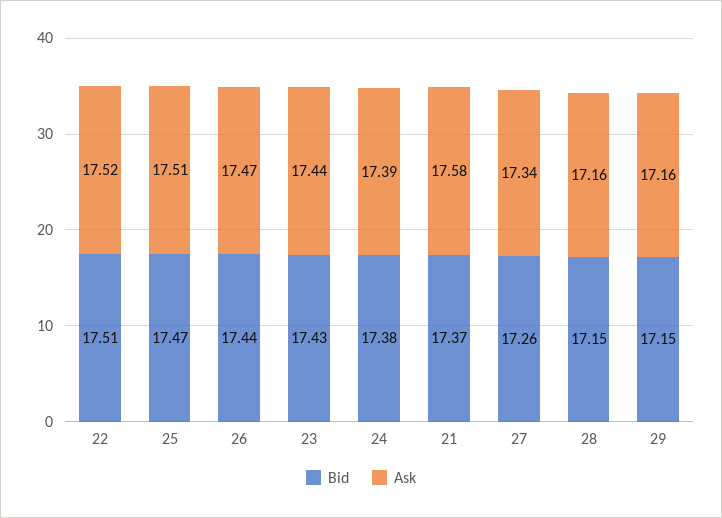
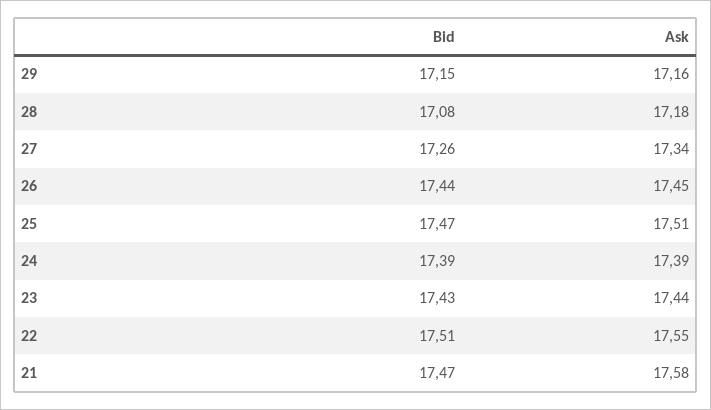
  {
    "Bid": {
      "22": 17.51,
      "25": 17.47,
      "26": 17.44,
      "23": 17.43,
-     "24": 17.38,
+     "24": 17.39,
-     "21": 17.37,
+     "21": 17.47,
      "27": 17.26,
-     "28": 17.15,
+     "28": 17.08,
      "29": 17.15
    },
    "Ask": {
-     "22": 17.52,
+     "22": 17.55,
      "25": 17.51,
-     "26": 17.47,
+     "26": 17.45,
      "23": 17.44,
      "24": 17.39,
      "21": 17.58,
      "27": 17.34,
-     "28": 17.16,
+     "28": 17.18,
      "29": 17.16
    }
  }

